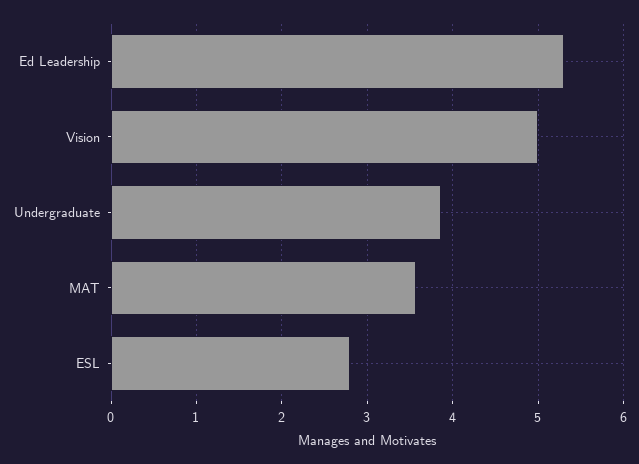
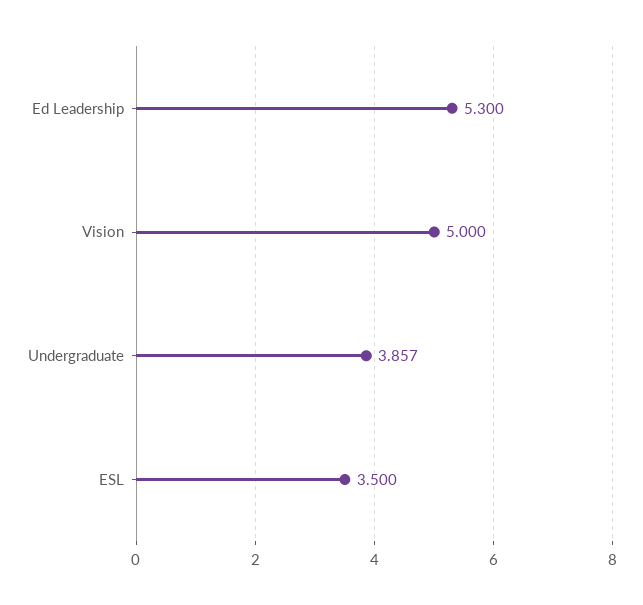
  {
    "Ed Leadership": 5.3,
    "Vision": 5,
    "Undergraduate": 3.857,
-   "MAT": 3.6,
-   "ESL": 2.8
+   "ESL": 3.5
  }

